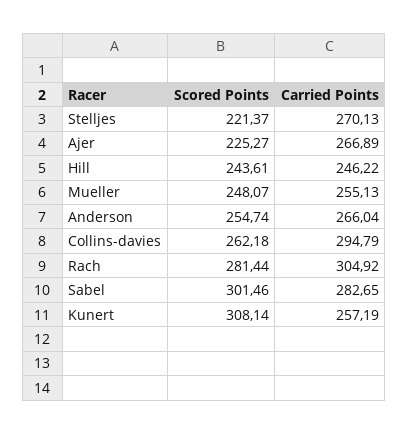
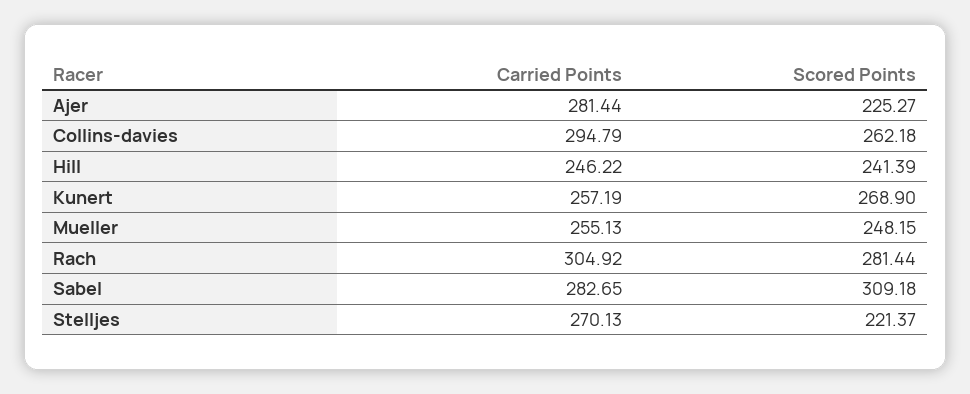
  {
    "Scored Points": {
      "Stelljes": 221.37,
      "Ajer": 225.27,
-     "Hill": 243.61,
+     "Hill": 241.39,
-     "Mueller": 248.07,
+     "Mueller": 248.15,
-     "Anderson": 254.74,
      "Collins-davies": 262.18,
      "Rach": 281.44,
-     "Sabel": 301.46,
+     "Sabel": 309.18,
-     "Kunert": 308.14
+     "Kunert": 268.9
    },
    "Carried Points": {
      "Stelljes": 270.13,
-     "Ajer": 266.89,
+     "Ajer": 281.44,
      "Hill": 246.22,
      "Mueller": 255.13,
-     "Anderson": 266.04,
      "Collins-davies": 294.79,
      "Rach": 304.92,
      "Sabel": 282.65,
      "Kunert": 257.19
    }
  }

